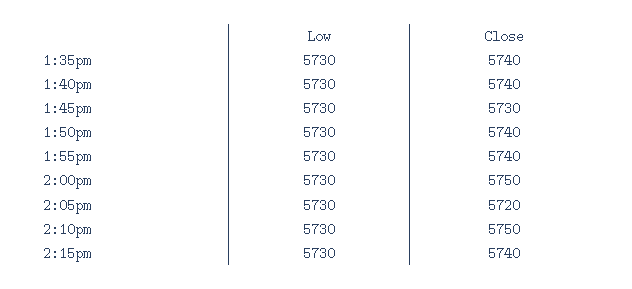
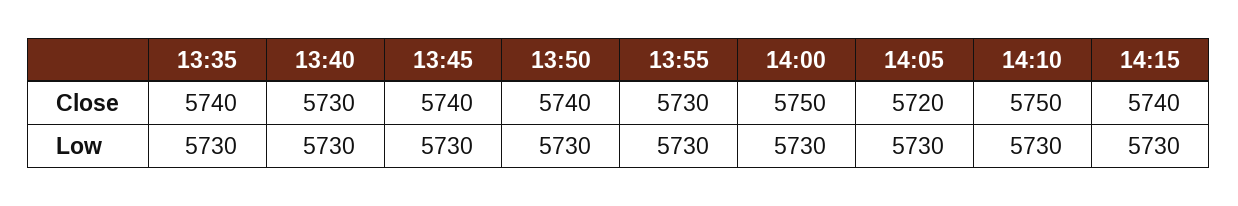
  {
    "Low": {
      "1:35pm": 5730,
      "1:40pm": 5730,
      "1:45pm": 5730,
      "1:50pm": 5730,
      "1:55pm": 5730,
      "2:00pm": 5730,
      "2:05pm": 5730,
      "2:10pm": 5730,
      "2:15pm": 5730
    },
    "Close": {
      "1:35pm": 5740,
-     "1:40pm": 5740,
+     "1:40pm": 5730,
-     "1:45pm": 5730,
+     "1:45pm": 5740,
      "1:50pm": 5740,
-     "1:55pm": 5740,
+     "1:55pm": 5730,
      "2:00pm": 5750,
      "2:05pm": 5720,
      "2:10pm": 5750,
      "2:15pm": 5740
    }
  }

